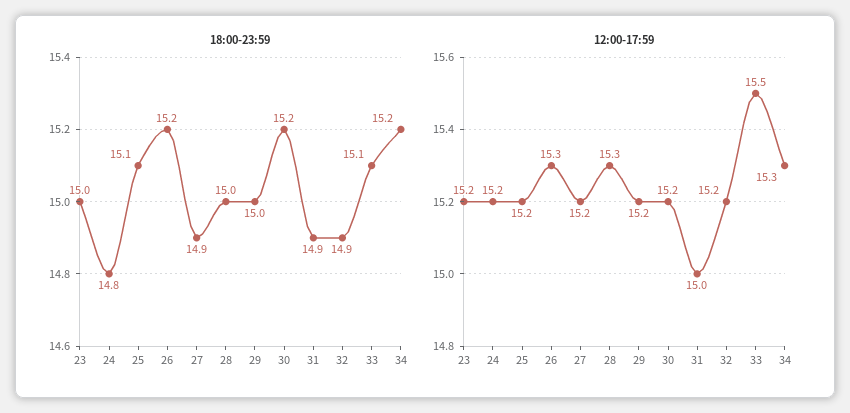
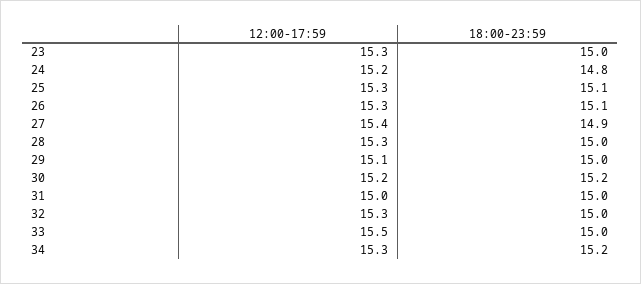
  {
    "18:00-23:59": {
      "23": 15,
      "24": 14.8,
      "25": 15.1,
-     "26": 15.2,
+     "26": 15.1,
      "27": 14.9,
      "28": 15,
      "29": 15,
      "30": 15.2,
-     "31": 14.9,
+     "31": 15,
-     "32": 14.9,
+     "32": 15,
-     "33": 15.1,
+     "33": 15,
      "34": 15.2
    },
    "12:00-17:59": {
-     "23": 15.2,
+     "23": 15.3,
      "24": 15.2,
-     "25": 15.2,
+     "25": 15.3,
      "26": 15.3,
-     "27": 15.2,
+     "27": 15.4,
      "28": 15.3,
-     "29": 15.2,
+     "29": 15.1,
      "30": 15.2,
      "31": 15,
-     "32": 15.2,
+     "32": 15.3,
      "33": 15.5,
      "34": 15.3
    }
  }

